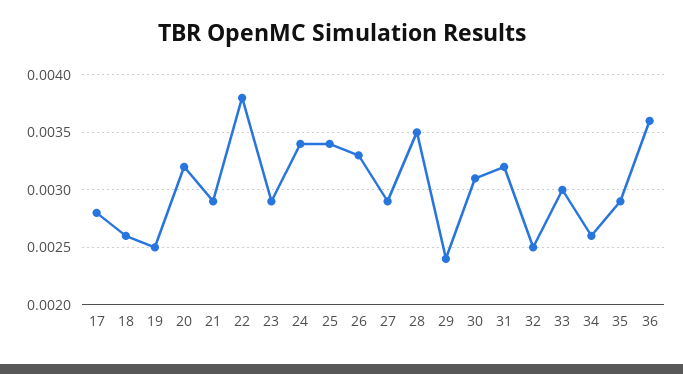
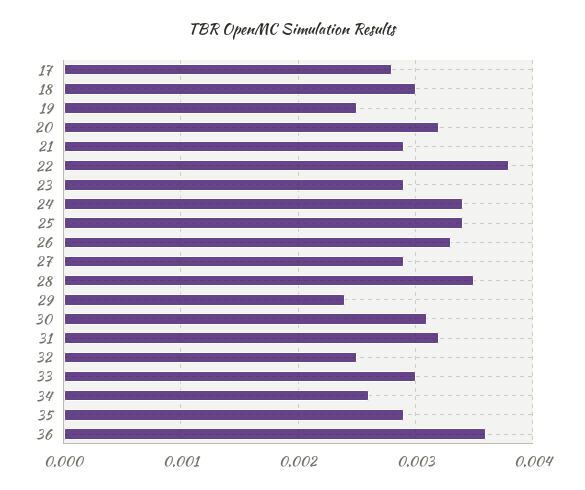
  {
    "17": 0.0028,
-   "18": 0.0026,
+   "18": 0.003,
    "19": 0.0025,
    "20": 0.0032,
    "21": 0.0029,
    "22": 0.0038,
    "23": 0.0029,
    "24": 0.0034,
    "25": 0.0034,
    "26": 0.0033,
    "27": 0.0029,
    "28": 0.0035,
    "29": 0.0024,
    "30": 0.0031,
    "31": 0.0032,
    "32": 0.0025,
    "33": 0.003,
    "34": 0.0026,
    "35": 0.0029,
    "36": 0.0036
  }

